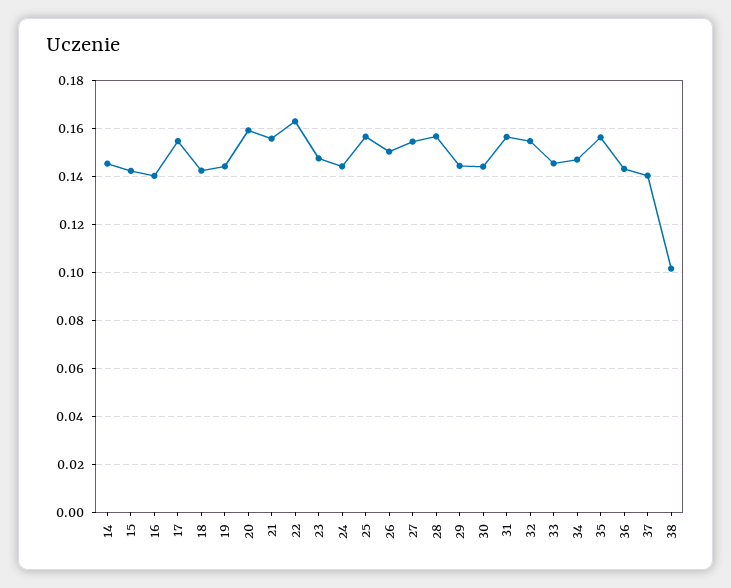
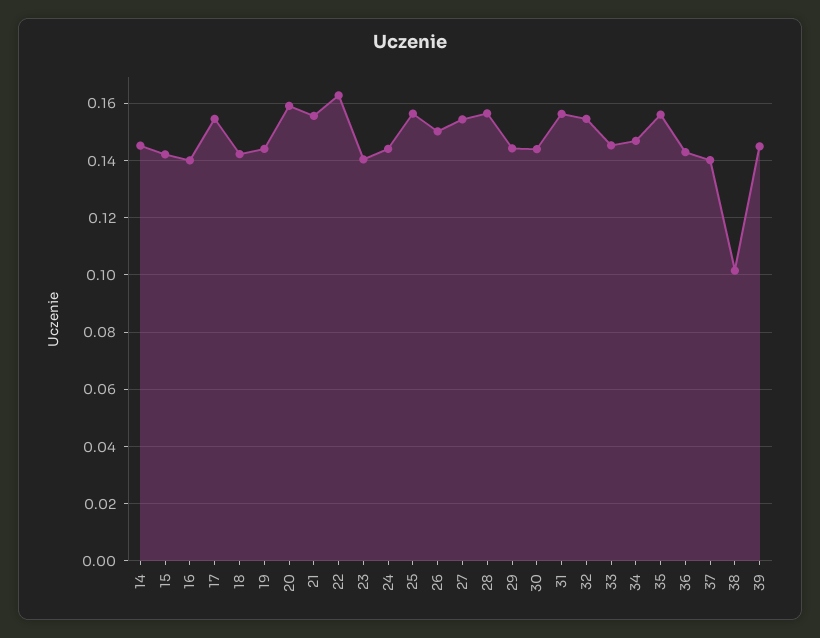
  {
    "14": 0.145,
    "15": 0.1425,
    "16": 0.14,
    "17": 0.155,
    "18": 0.1425,
    "19": 0.145,
    "20": 0.16,
    "21": 0.155,
    "22": 0.1625,
-   "23": 0.1475,
+   "23": 0.14,
    "24": 0.145,
    "25": 0.1575,
    "26": 0.15,
    "27": 0.155,
    "28": 0.1575,
    "29": 0.145,
    "30": 0.145,
    "31": 0.1575,
    "32": 0.155,
    "33": 0.145,
    "34": 0.1475,
    "35": 0.155,
    "36": 0.1425,
    "37": 0.14,
-   "38": 0.1025
+   "38": 0.1025,
+   "39": 0.145
  }

